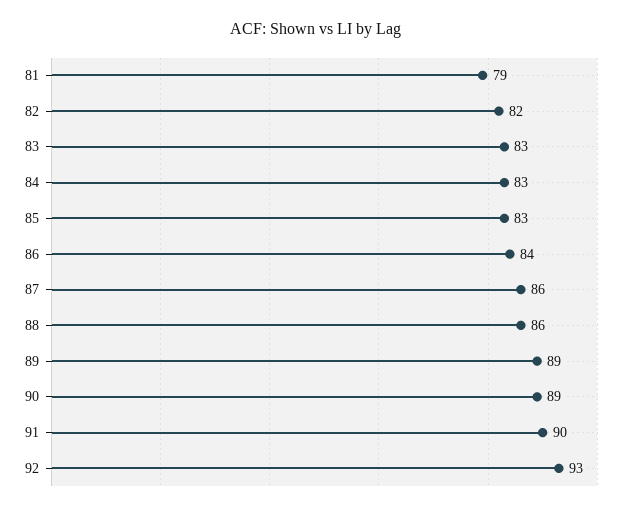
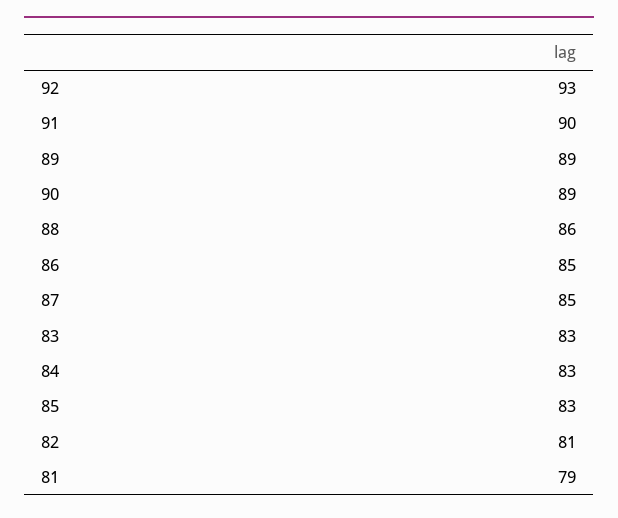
  {
    "81": 79,
-   "82": 82,
+   "82": 81,
    "83": 83,
    "84": 83,
    "85": 83,
-   "86": 84,
+   "86": 85,
-   "87": 86,
+   "87": 85,
    "88": 86,
    "89": 89,
    "90": 89,
    "91": 90,
    "92": 93
  }

